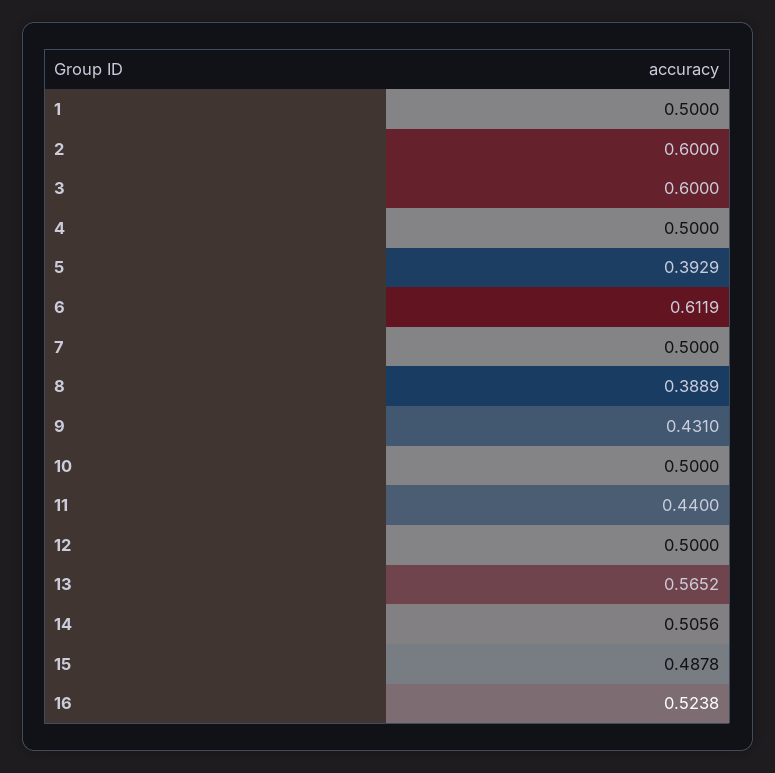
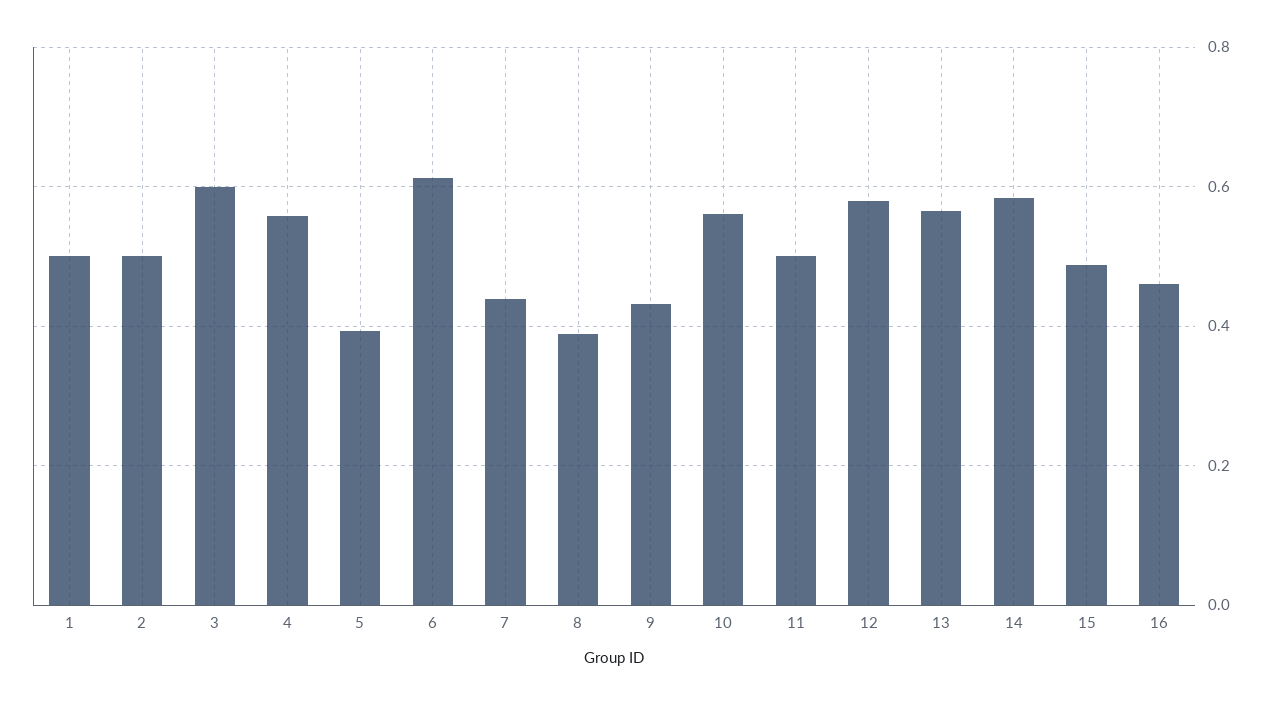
  {
    "1": 0.5,
-   "2": 0.6,
+   "2": 0.5,
    "3": 0.6,
-   "4": 0.5,
+   "4": 0.56,
    "5": 0.3929,
    "6": 0.6119,
-   "7": 0.5,
+   "7": 0.44,
    "8": 0.3889,
    "9": 0.431,
-   "10": 0.5,
+   "10": 0.56,
-   "11": 0.44,
+   "11": 0.5,
-   "12": 0.5,
+   "12": 0.58,
    "13": 0.5652,
-   "14": 0.5056,
+   "14": 0.58,
    "15": 0.4878,
-   "16": 0.5238
+   "16": 0.46
  }

